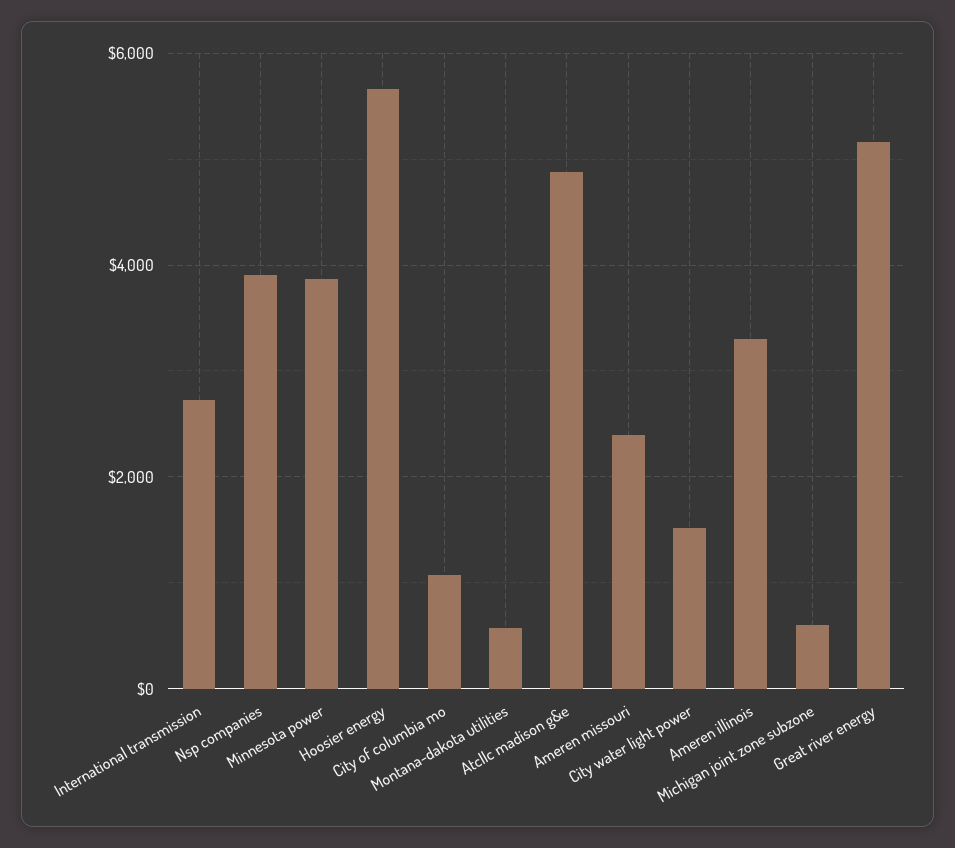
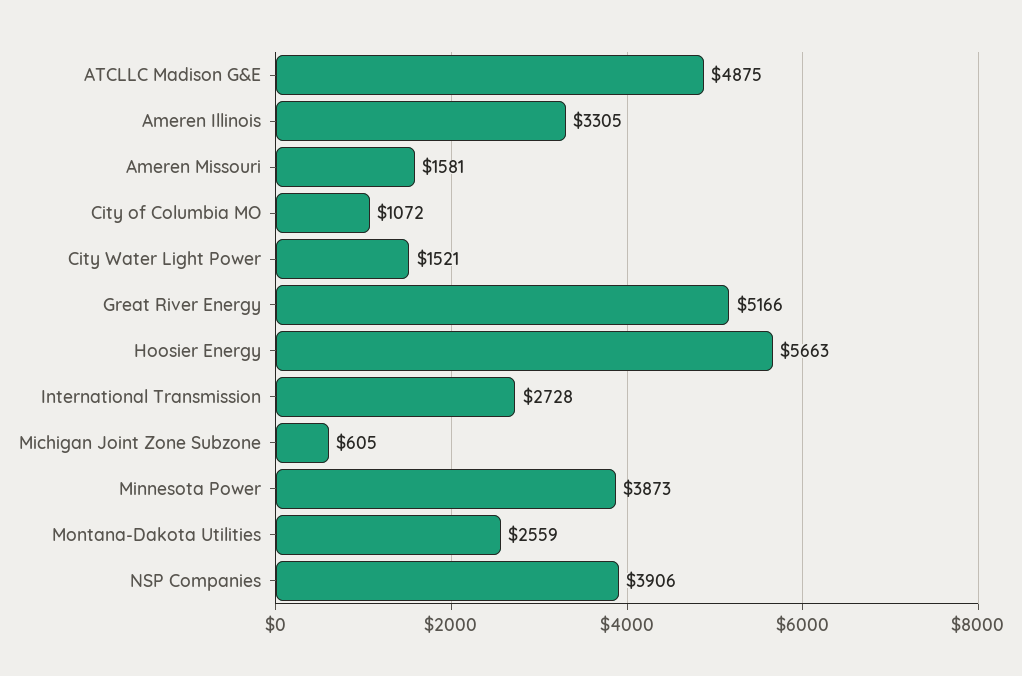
  {
    "International transmission": 2728,
    "Nsp companies": 3906,
    "Minnesota power": 3873,
    "Hoosier energy": 5663,
    "City of columbia mo": 1072,
-   "Montana-dakota utilities": 600,
+   "Montana-dakota utilities": 2559,
    "Atcllc madison g&e": 4875,
-   "Ameren missouri": 2400,
+   "Ameren missouri": 1581,
    "City water light power": 1521,
    "Ameren illinois": 3305,
    "Michigan joint zone subzone": 605,
    "Great river energy": 5166
  }

